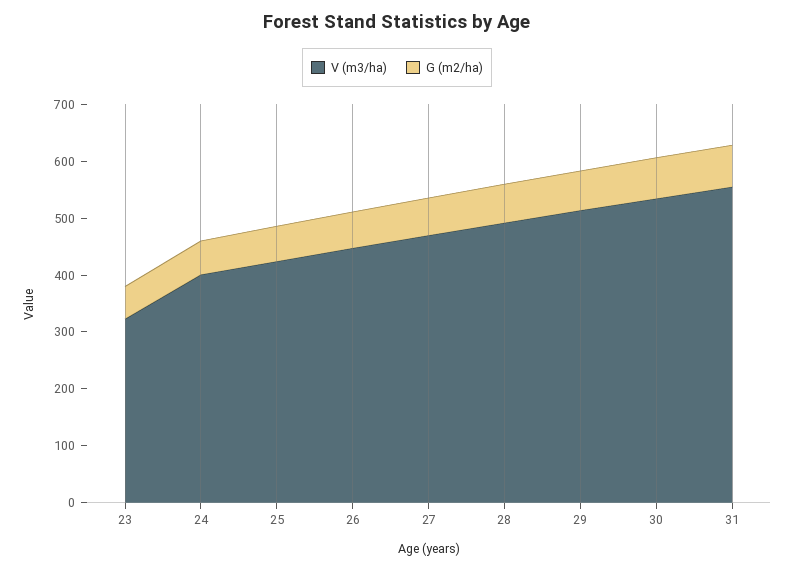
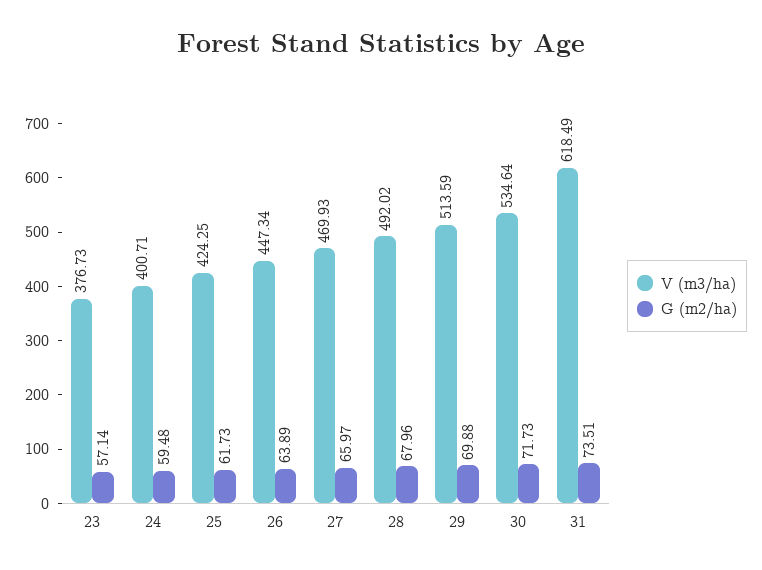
  {
    "V (m3/ha)": {
-     "23": 320,
+     "23": 376.73,
      "24": 400.71,
      "25": 424.25,
      "26": 447.34,
      "27": 469.93,
      "28": 492.02,
      "29": 513.59,
      "30": 534.64,
-     "31": 560
+     "31": 618.49
    },
    "G (m2/ha)": {
      "23": 57.14,
      "24": 59.48,
      "25": 61.73,
      "26": 63.89,
      "27": 65.97,
      "28": 67.96,
      "29": 69.88,
      "30": 71.73,
      "31": 73.51
    }
  }

